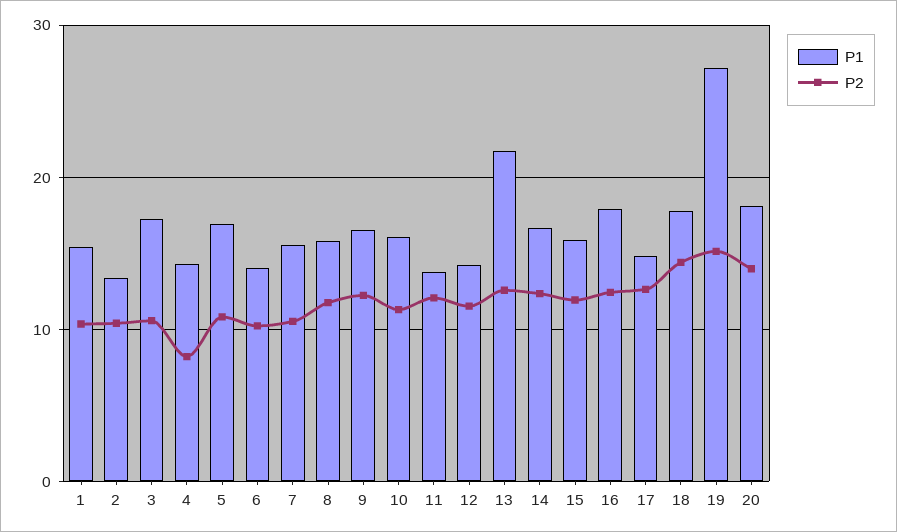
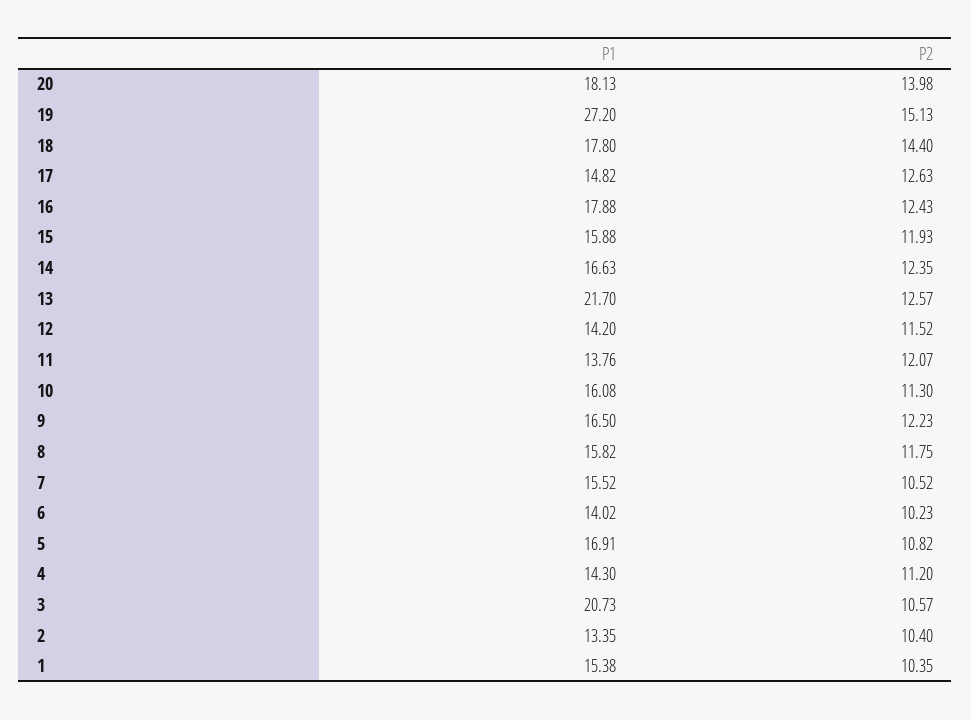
  {
    "P1": {
      "1": 15.38,
      "2": 13.35,
-     "3": 17,
+     "3": 20.73,
      "4": 14.3,
      "5": 16.91,
      "6": 14.02,
      "7": 15.52,
      "8": 15.82,
      "9": 16.5,
      "10": 16.08,
      "11": 13.76,
      "12": 14.2,
      "13": 21.7,
      "14": 16.63,
      "15": 15.88,
      "16": 17.88,
      "17": 14.82,
      "18": 17.8,
      "19": 27.2,
      "20": 18.13
    },
    "P2": {
      "1": 10.35,
      "2": 10.4,
      "3": 10.57,
-     "4": 8,
+     "4": 11.2,
      "5": 10.82,
      "6": 10.23,
      "7": 10.52,
      "8": 11.75,
      "9": 12.23,
      "10": 11.3,
      "11": 12.07,
      "12": 11.52,
      "13": 12.57,
      "14": 12.35,
      "15": 11.93,
      "16": 12.43,
      "17": 12.63,
      "18": 14.4,
      "19": 15.13,
      "20": 13.98
    }
  }

